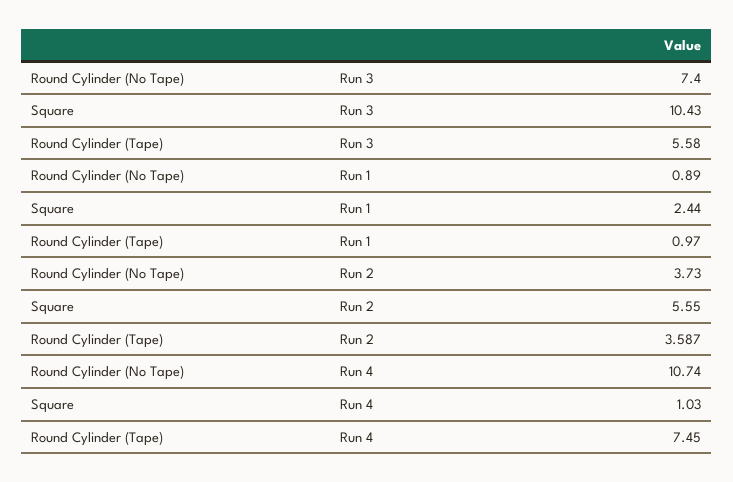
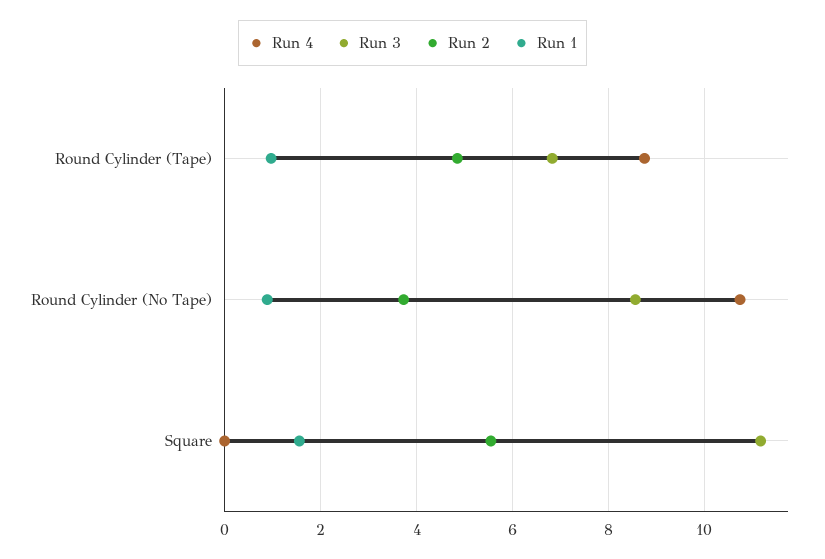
  {
    "Run 3": {
-     "Round Cylinder (No Tape)": 7.4,
+     "Round Cylinder (No Tape)": 8.6,
-     "Square": 10.43,
+     "Square": 11.2,
-     "Round Cylinder (Tape)": 5.58
+     "Round Cylinder (Tape)": 6.8
    },
    "Run 1": {
      "Round Cylinder (No Tape)": 0.89,
-     "Square": 2.44,
+     "Square": 1.6,
      "Round Cylinder (Tape)": 0.97
    },
    "Run 2": {
      "Round Cylinder (No Tape)": 3.73,
      "Square": 5.55,
-     "Round Cylinder (Tape)": 3.587
+     "Round Cylinder (Tape)": 4.8
    },
    "Run 4": {
      "Round Cylinder (No Tape)": 10.74,
-     "Square": 1.03,
+     "Square": 0,
-     "Round Cylinder (Tape)": 7.45
+     "Round Cylinder (Tape)": 8.8
    }
  }

